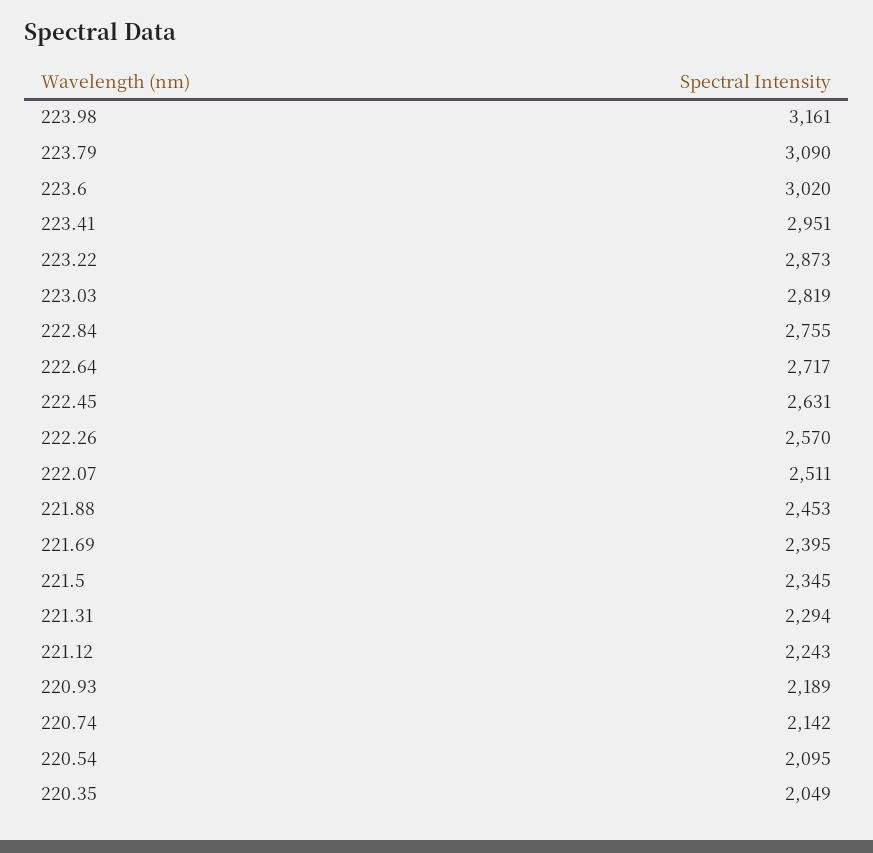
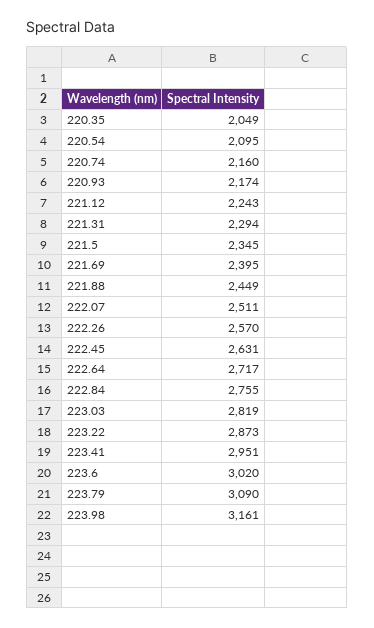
  {
    "223.98": 3161,
    "223.79": 3090,
    "223.6": 3020,
    "223.41": 2951,
    "223.22": 2873,
    "223.03": 2819,
    "222.84": 2755,
    "222.64": 2717,
    "222.45": 2631,
    "222.26": 2570,
    "222.07": 2511,
-   "221.88": 2453,
+   "221.88": 2449,
    "221.69": 2395,
    "221.5": 2345,
    "221.31": 2294,
    "221.12": 2243,
-   "220.93": 2189,
+   "220.93": 2174,
-   "220.74": 2142,
+   "220.74": 2160,
    "220.54": 2095,
    "220.35": 2049
  }

